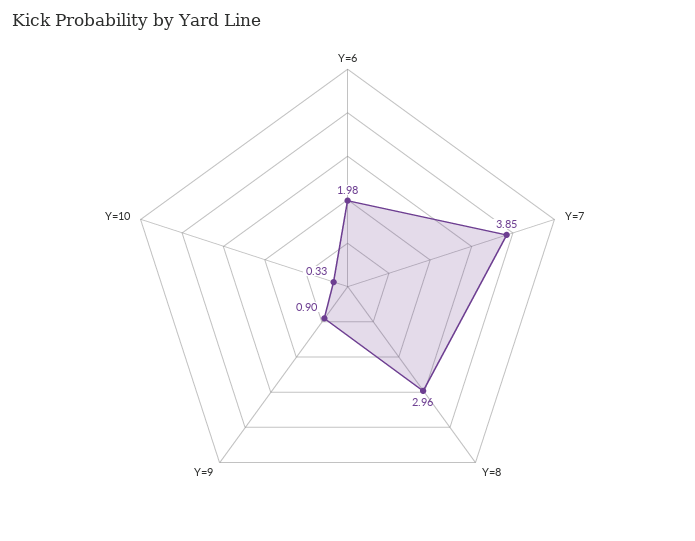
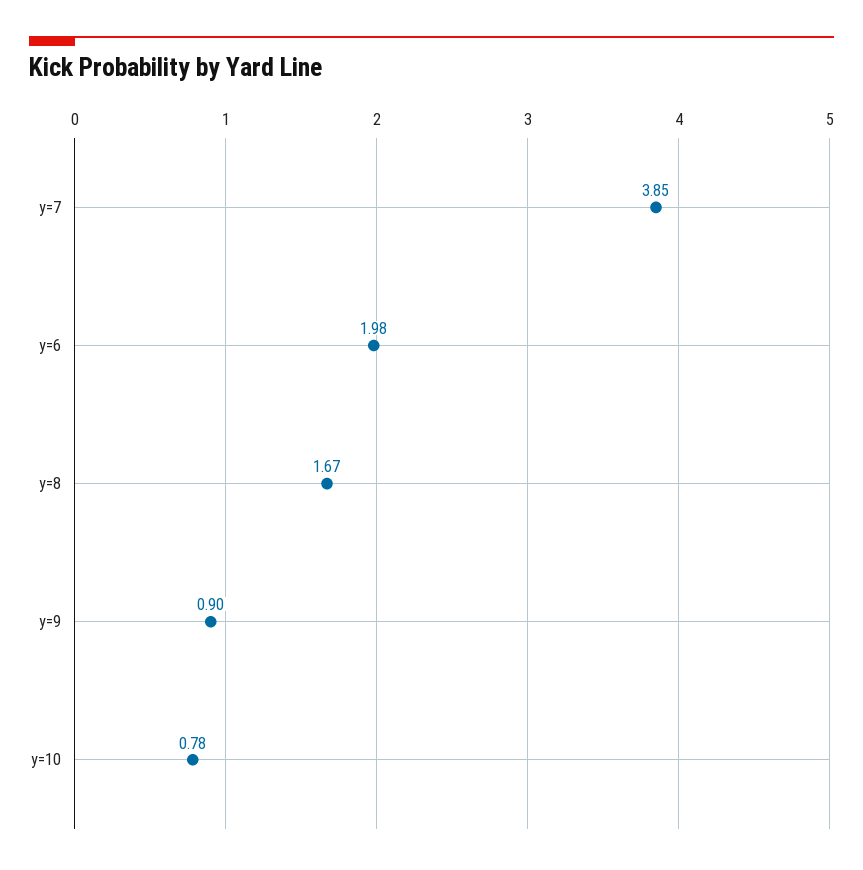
  {
    "Y=6": 1.98,
    "Y=7": 3.85,
-   "Y=8": 2.96,
+   "Y=8": 1.67,
    "Y=9": 0.9,
-   "Y=10": 0.33
+   "Y=10": 0.78
  }

